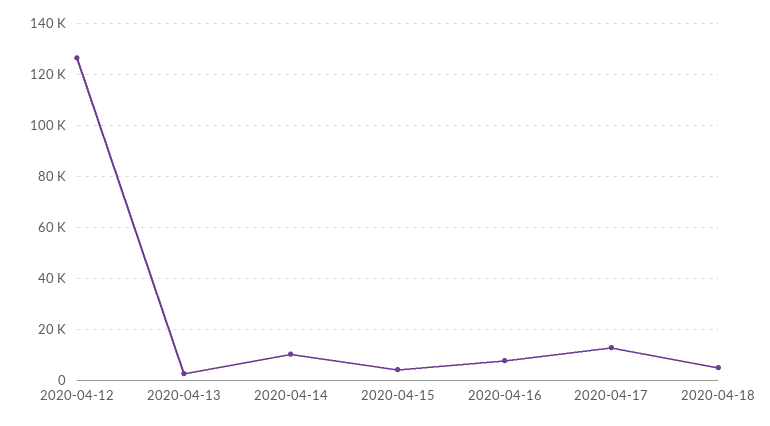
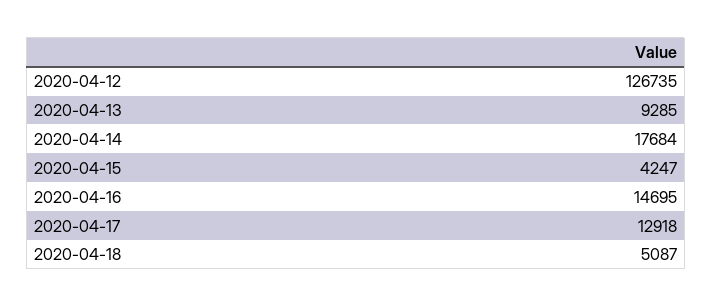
  {
    "2020-04-12": 126735,
-   "2020-04-13": 2500,
+   "2020-04-13": 9285,
-   "2020-04-14": 10000,
+   "2020-04-14": 17684,
    "2020-04-15": 4247,
-   "2020-04-16": 7500,
+   "2020-04-16": 14695,
    "2020-04-17": 12918,
    "2020-04-18": 5087
  }

